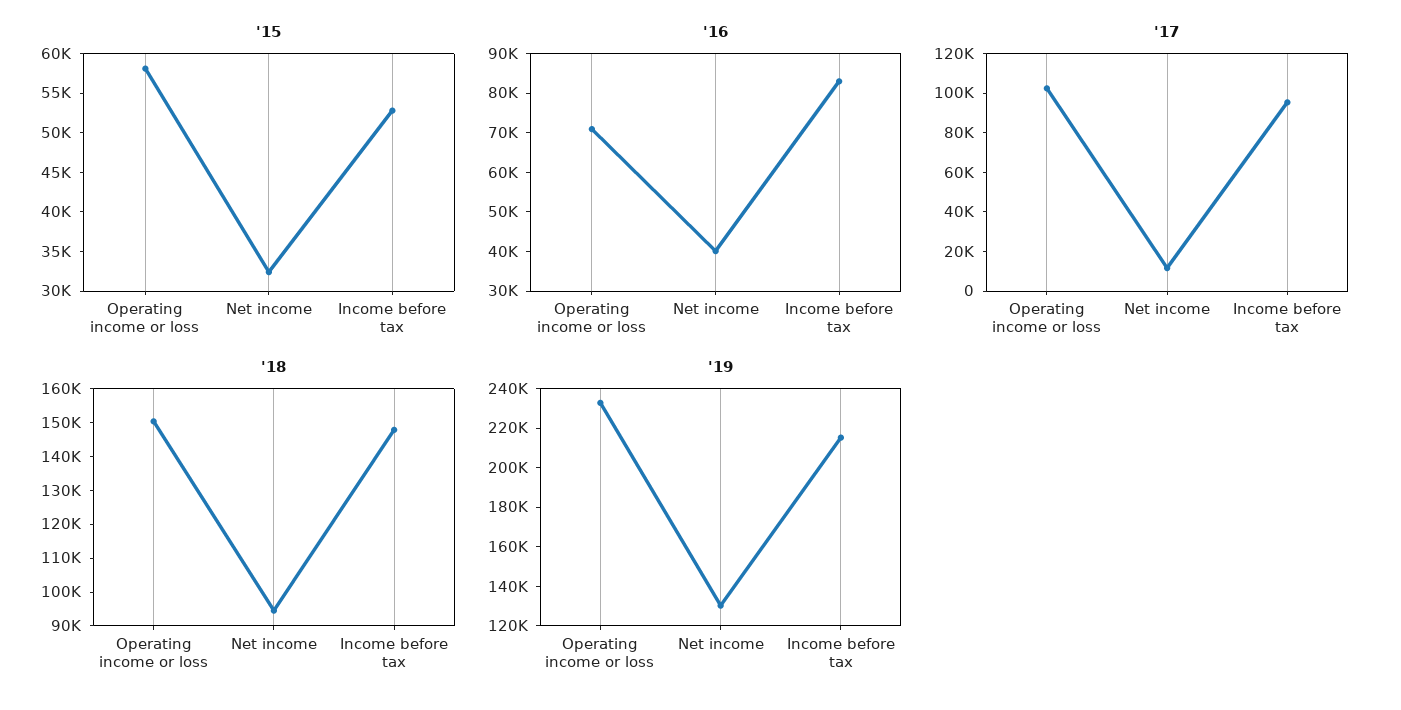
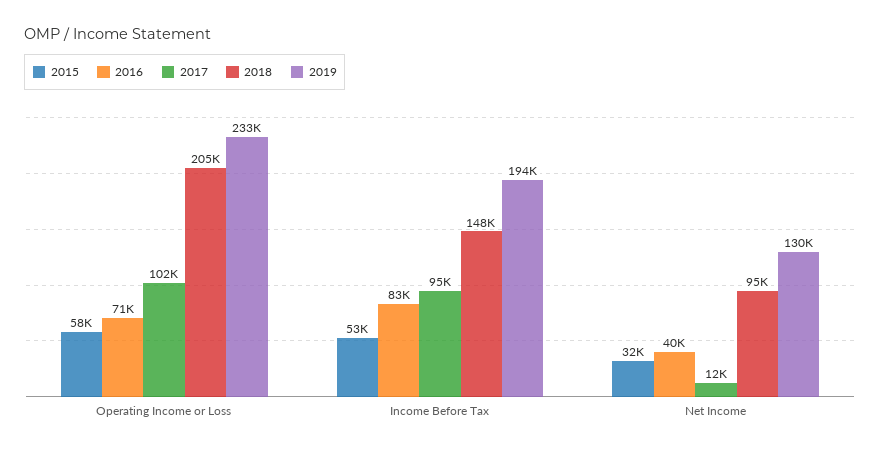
  {
    "'15": {
      "Operating income or loss": 58000,
      "Net income": 32000,
      "Income before tax": 53000
    },
    "'16": {
      "Operating income or loss": 71000,
      "Net income": 40000,
      "Income before tax": 83000
    },
    "'17": {
      "Operating income or loss": 102000,
      "Net income": 12000,
      "Income before tax": 95000
    },
    "'18": {
-     "Operating income or loss": 150000,
+     "Operating income or loss": 205000,
      "Net income": 95000,
      "Income before tax": 148000
    },
    "'19": {
      "Operating income or loss": 233000,
      "Net income": 130000,
-     "Income before tax": 215000
+     "Income before tax": 194000
    }
  }

